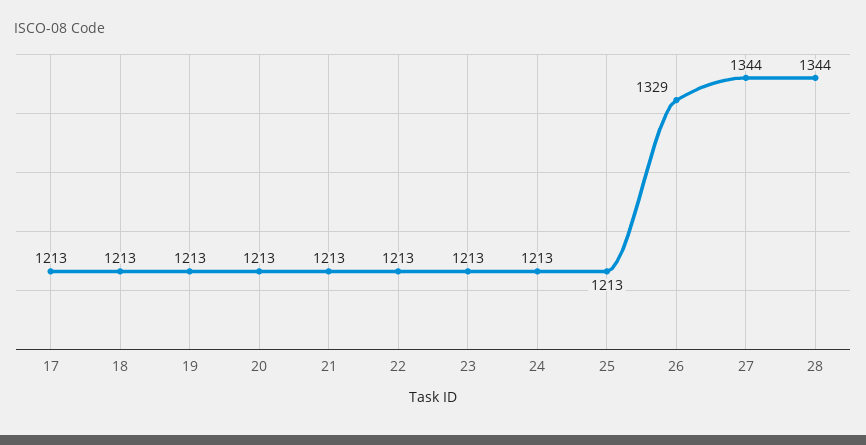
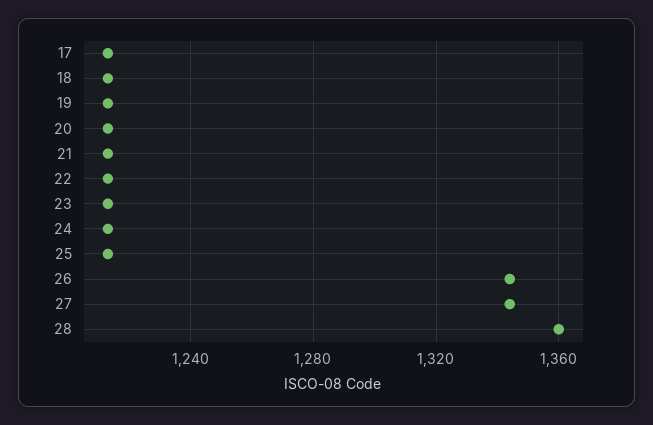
  {
    "17": 1213,
    "18": 1213,
    "19": 1213,
    "20": 1213,
    "21": 1213,
    "22": 1213,
    "23": 1213,
    "24": 1213,
    "25": 1213,
-   "26": 1329,
+   "26": 1345,
    "27": 1344,
-   "28": 1344
+   "28": 1360
  }

